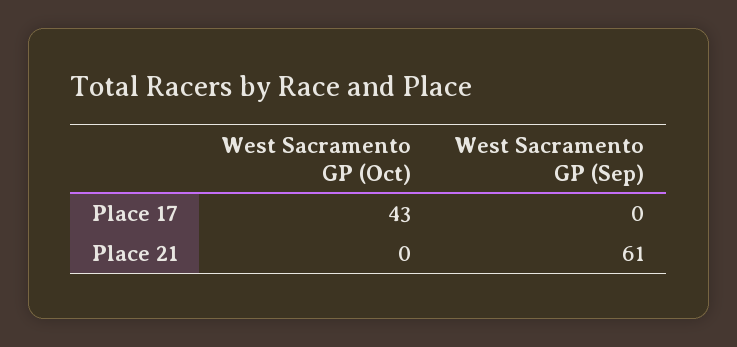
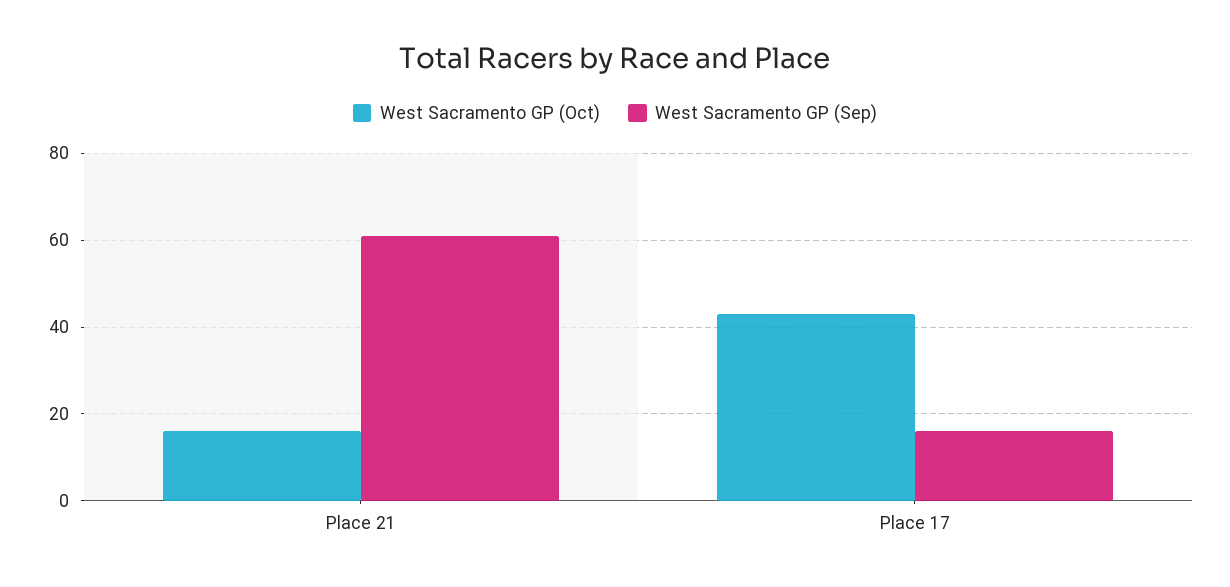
  {
    "West Sacramento GP (Oct)": {
      "Place 17": 43,
-     "Place 21": 0
+     "Place 21": 15
    },
    "West Sacramento GP (Sep)": {
-     "Place 17": 0,
+     "Place 17": 15,
      "Place 21": 61
    }
  }

